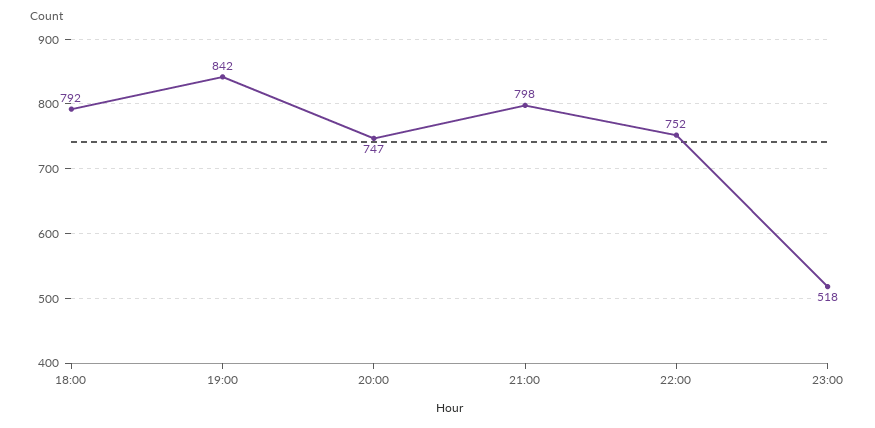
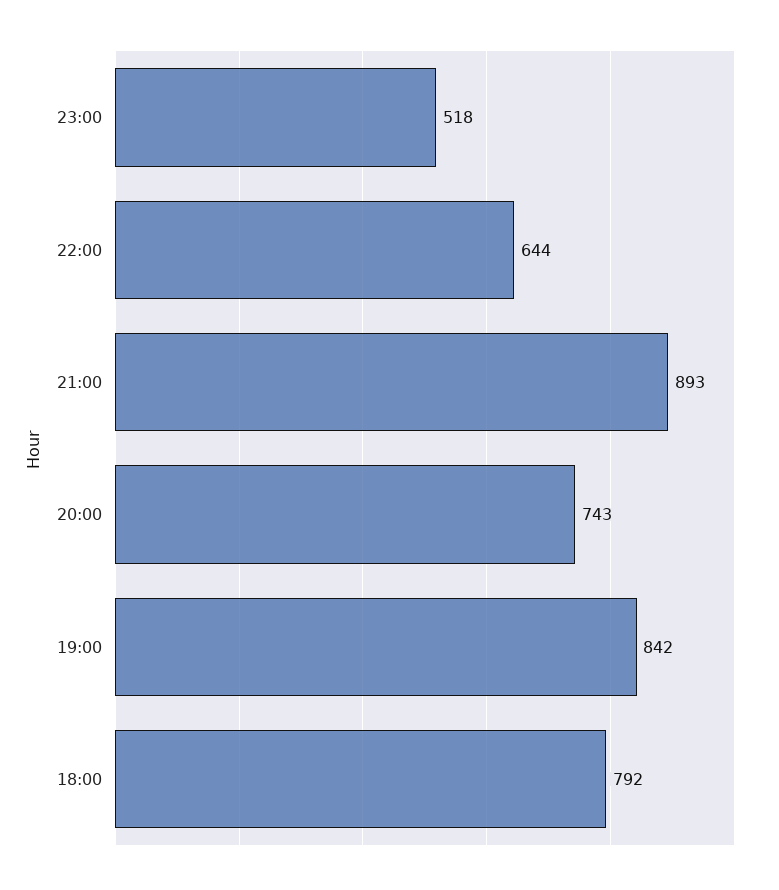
  {
    "18:00": 792,
    "19:00": 842,
-   "20:00": 747,
+   "20:00": 743,
-   "21:00": 798,
+   "21:00": 893,
-   "22:00": 752,
+   "22:00": 644,
    "23:00": 518
  }

